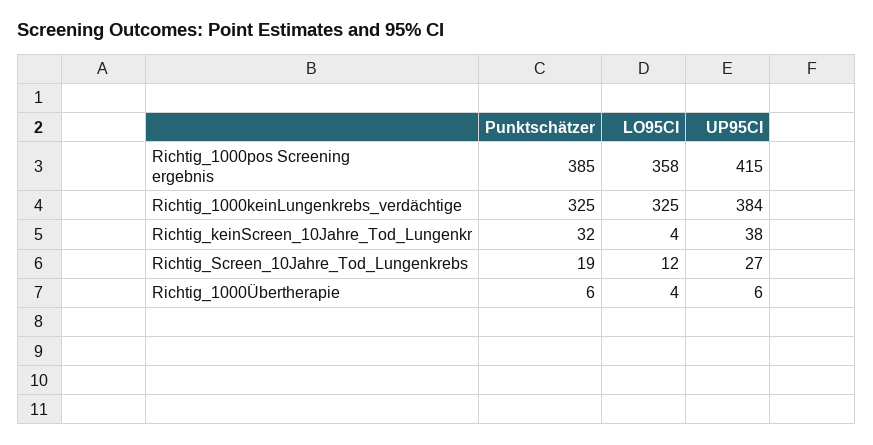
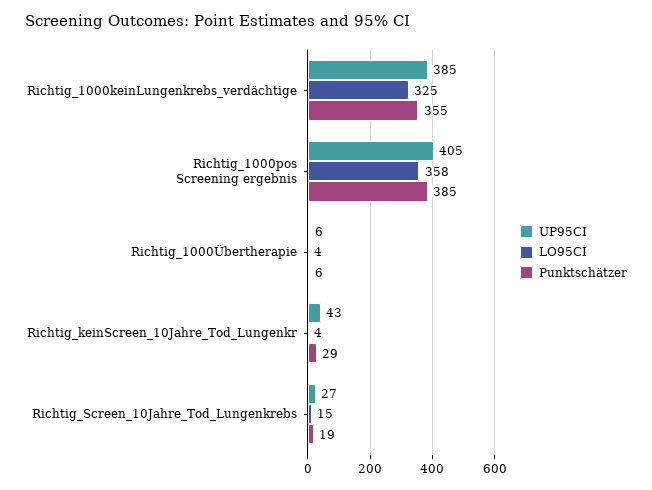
  {
    "Punktschätzer": {
      "Richtig_1000pos Screening ergebnis": 385,
-     "Richtig_1000keinLungenkrebs_verdächtige": 325,
+     "Richtig_1000keinLungenkrebs_verdächtige": 355,
-     "Richtig_keinScreen_10Jahre_Tod_Lungenkr": 32,
+     "Richtig_keinScreen_10Jahre_Tod_Lungenkr": 29,
      "Richtig_Screen_10Jahre_Tod_Lungenkrebs": 19,
      "Richtig_1000Übertherapie": 6
    },
    "LO95CI": {
      "Richtig_1000pos Screening ergebnis": 358,
      "Richtig_1000keinLungenkrebs_verdächtige": 325,
      "Richtig_keinScreen_10Jahre_Tod_Lungenkr": 4,
-     "Richtig_Screen_10Jahre_Tod_Lungenkrebs": 12,
+     "Richtig_Screen_10Jahre_Tod_Lungenkrebs": 15,
      "Richtig_1000Übertherapie": 4
    },
    "UP95CI": {
-     "Richtig_1000pos Screening ergebnis": 415,
+     "Richtig_1000pos Screening ergebnis": 405,
-     "Richtig_1000keinLungenkrebs_verdächtige": 384,
+     "Richtig_1000keinLungenkrebs_verdächtige": 385,
-     "Richtig_keinScreen_10Jahre_Tod_Lungenkr": 38,
+     "Richtig_keinScreen_10Jahre_Tod_Lungenkr": 43,
      "Richtig_Screen_10Jahre_Tod_Lungenkrebs": 27,
      "Richtig_1000Übertherapie": 6
    }
  }

